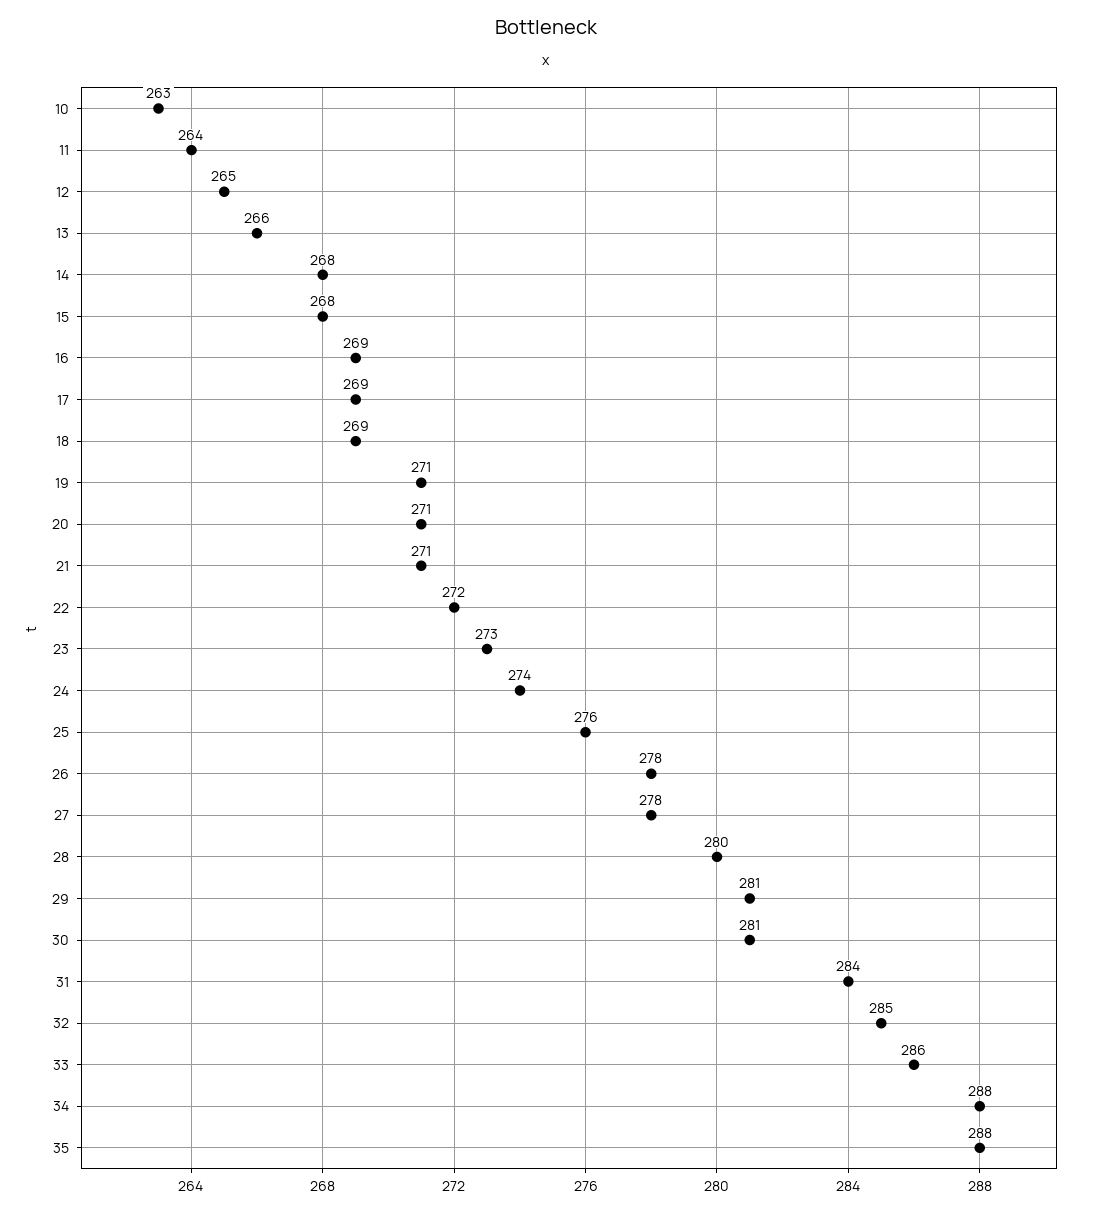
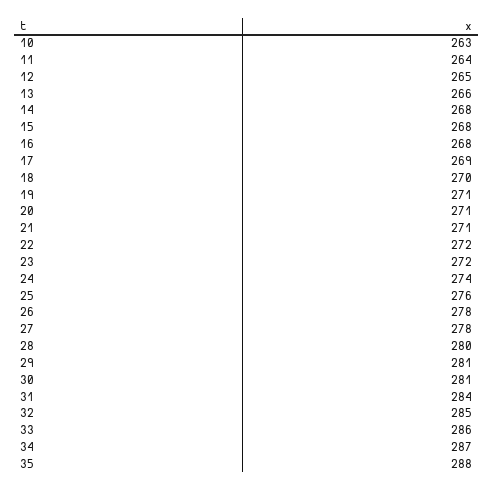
  {
    "10": 263,
    "11": 264,
    "12": 265,
    "13": 266,
    "14": 268,
    "15": 268,
-   "16": 269,
+   "16": 268,
    "17": 269,
-   "18": 269,
+   "18": 270,
    "19": 271,
    "20": 271,
    "21": 271,
    "22": 272,
-   "23": 273,
+   "23": 272,
    "24": 274,
    "25": 276,
    "26": 278,
    "27": 278,
    "28": 280,
    "29": 281,
    "30": 281,
    "31": 284,
    "32": 285,
    "33": 286,
-   "34": 288,
+   "34": 287,
    "35": 288
  }

